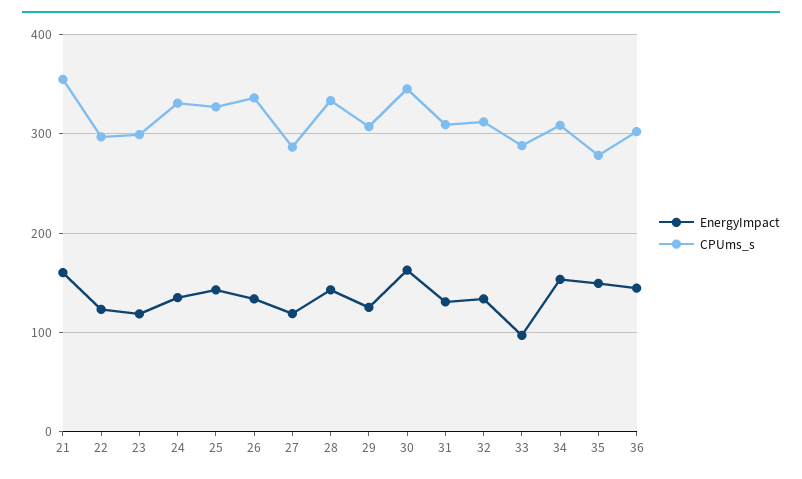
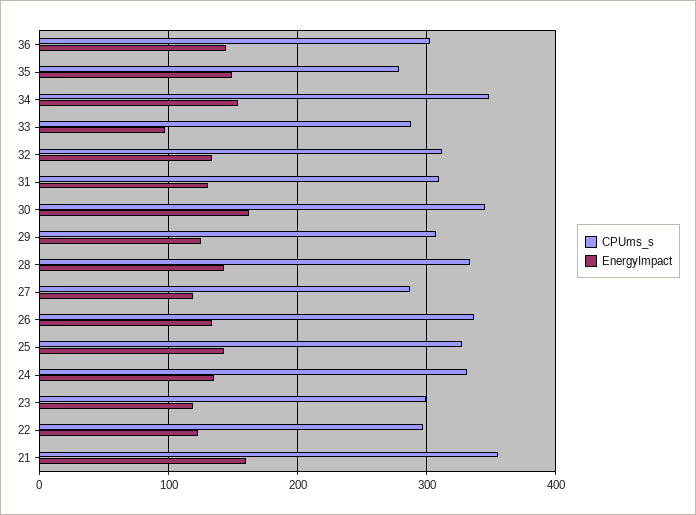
  {
    "EnergyImpact": {
      "21": 160,
      "22": 120,
      "23": 120,
      "24": 140,
      "25": 140,
      "26": 130,
      "27": 120,
      "28": 140,
      "29": 130,
      "30": 160,
      "31": 130,
      "32": 130,
      "33": 100,
      "34": 150,
      "35": 150,
      "36": 140
    },
    "CPUms_s": {
      "21": 360,
      "22": 300,
      "23": 300,
      "24": 330,
      "25": 330,
      "26": 340,
      "27": 290,
      "28": 330,
      "29": 310,
      "30": 350,
      "31": 310,
      "32": 310,
      "33": 290,
-     "34": 310,
+     "34": 350,
      "35": 280,
      "36": 300
    }
  }

